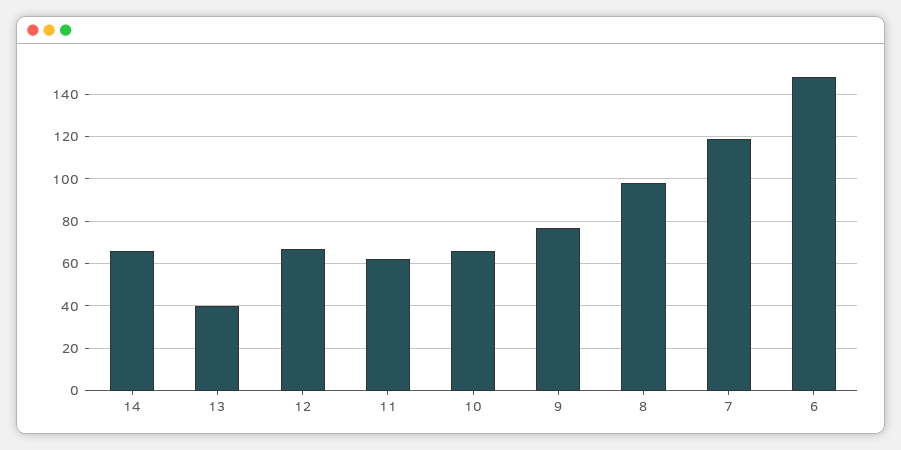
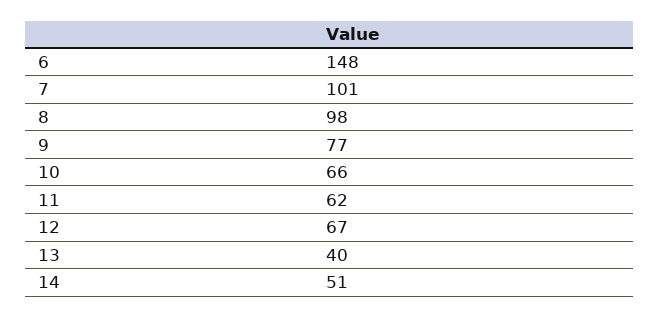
  {
-   "14": 65,
+   "14": 51,
    "13": 40,
    "12": 67,
    "11": 62,
    "10": 66,
    "9": 77,
    "8": 98,
-   "7": 120,
+   "7": 101,
    "6": 148
  }

